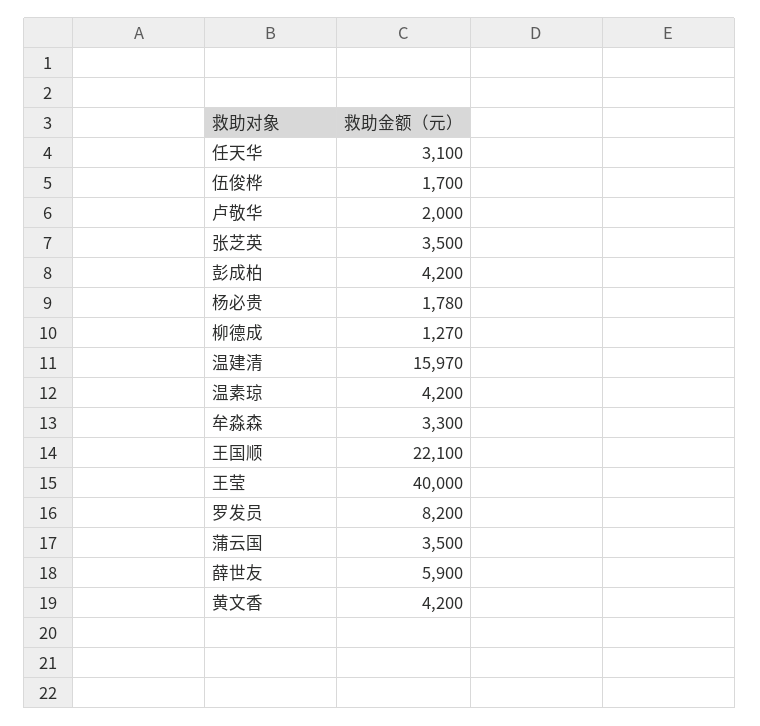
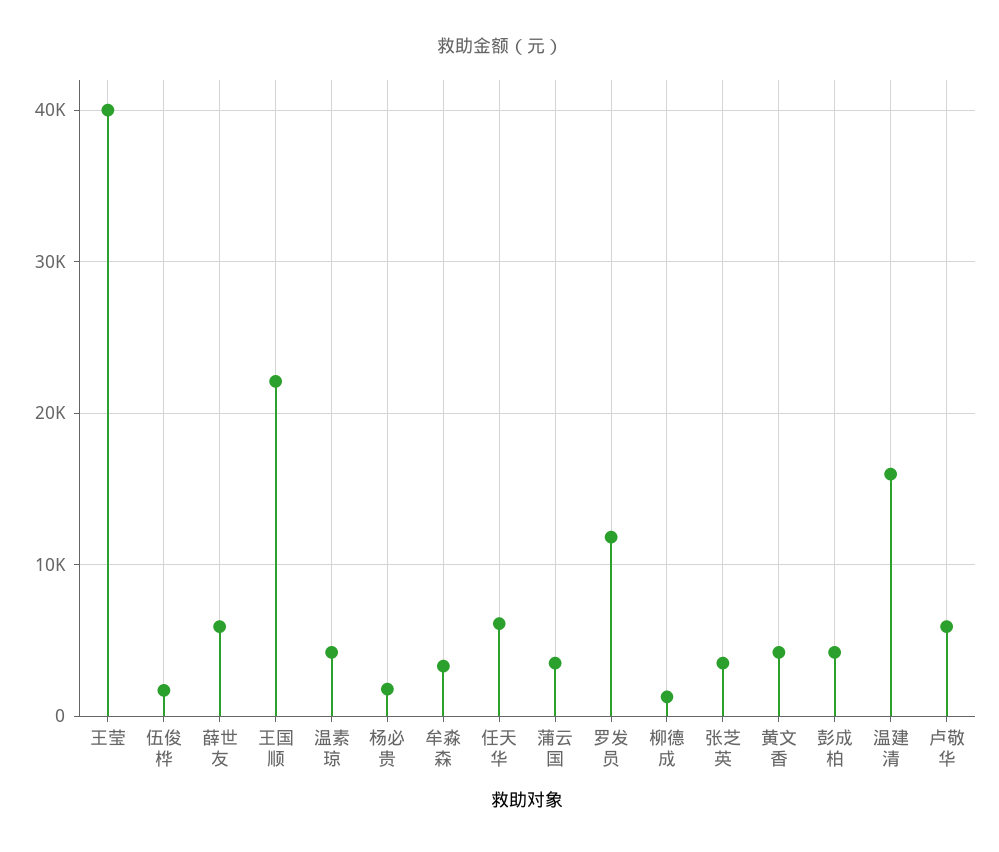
  {
-   "任天华": 3100,
+   "任天华": 6000,
    "伍俊桦": 1700,
-   "卢敬华": 2000,
+   "卢敬华": 6000,
    "张芝英": 3500,
    "彭成柏": 4200,
    "杨必贵": 1780,
    "柳德成": 1270,
    "温建清": 15970,
    "温素琼": 4200,
    "牟淼森": 3300,
    "王国顺": 22100,
    "王莹": 40000,
-   "罗发员": 8200,
+   "罗发员": 12000,
    "蒲云国": 3500,
    "薛世友": 5900,
    "黄文香": 4200
  }

